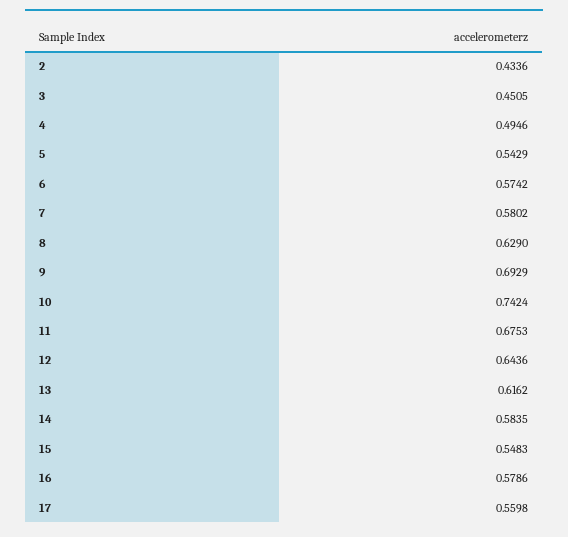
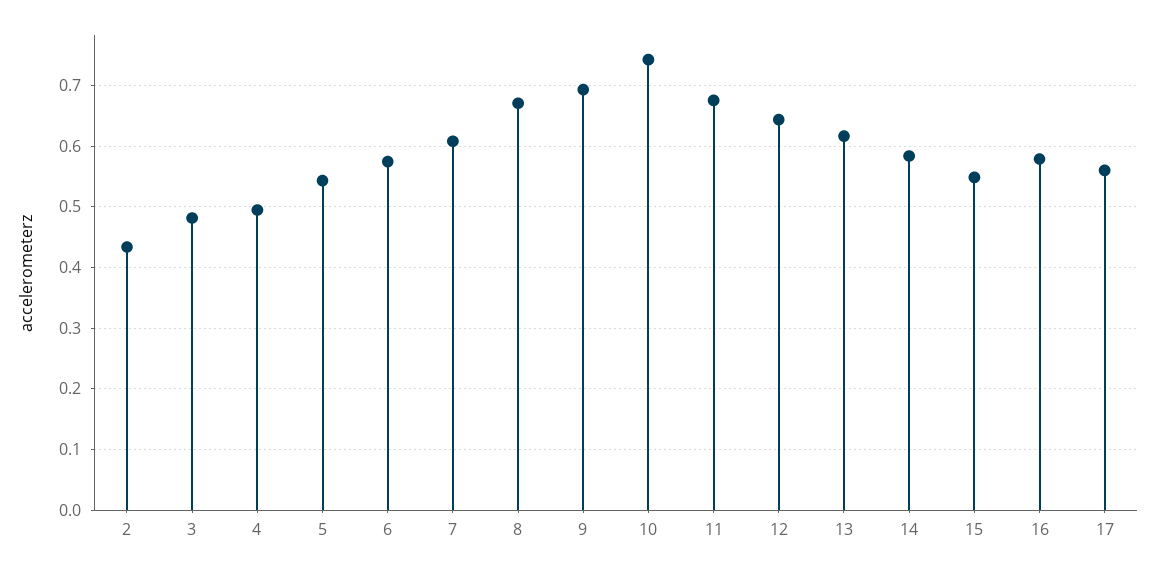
  {
    "2": 0.4336,
-   "3": 0.4505,
+   "3": 0.48,
    "4": 0.4946,
    "5": 0.5429,
    "6": 0.5742,
-   "7": 0.5802,
+   "7": 0.61,
-   "8": 0.629,
+   "8": 0.67,
    "9": 0.6929,
    "10": 0.7424,
    "11": 0.6753,
    "12": 0.6436,
    "13": 0.6162,
    "14": 0.5835,
    "15": 0.5483,
    "16": 0.5786,
    "17": 0.5598
  }

